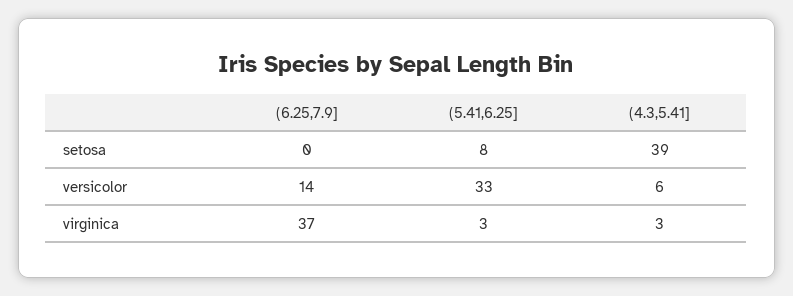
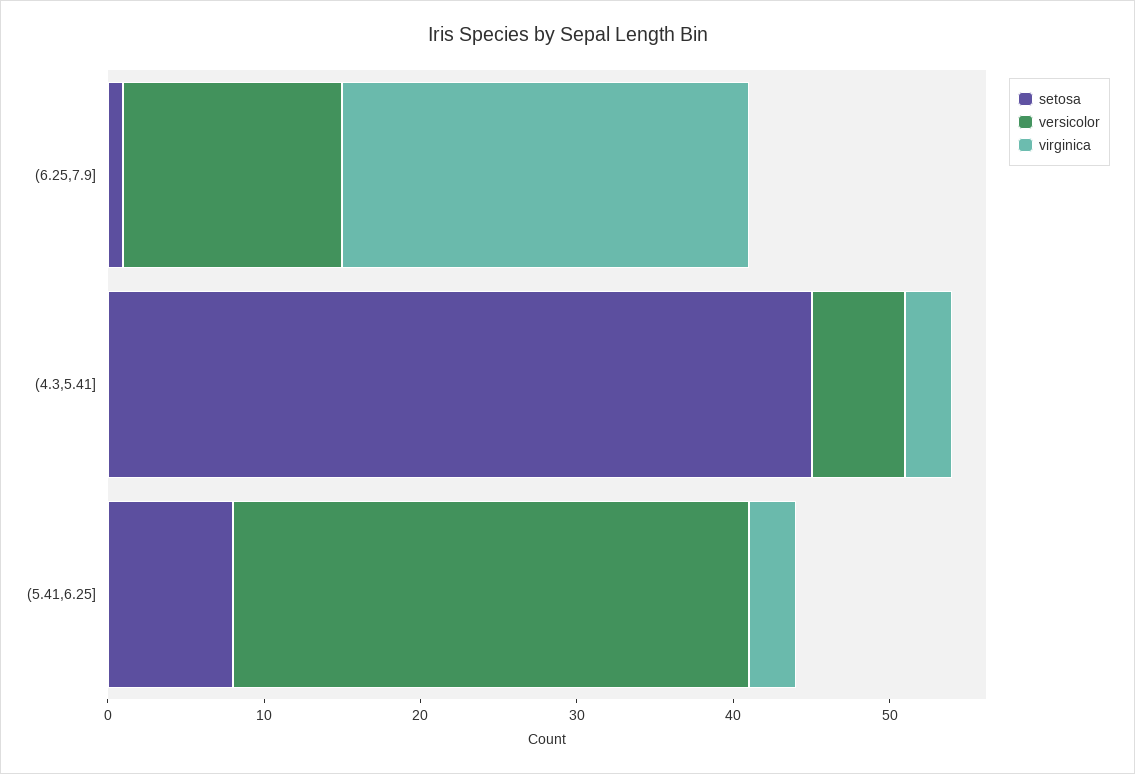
  {
    "setosa": {
-     "(6.25,7.9]": 0,
+     "(6.25,7.9]": 1,
      "(5.41,6.25]": 8,
-     "(4.3,5.41]": 39
+     "(4.3,5.41]": 45
    },
    "versicolor": {
      "(6.25,7.9]": 14,
      "(5.41,6.25]": 33,
      "(4.3,5.41]": 6
    },
    "virginica": {
-     "(6.25,7.9]": 37,
+     "(6.25,7.9]": 26,
      "(5.41,6.25]": 3,
      "(4.3,5.41]": 3
    }
  }

